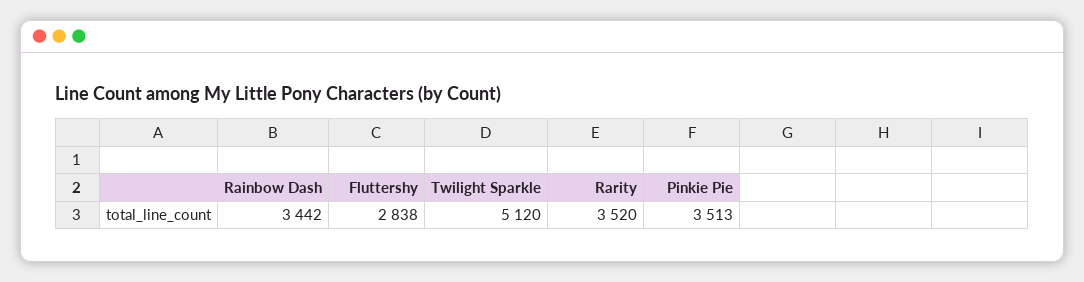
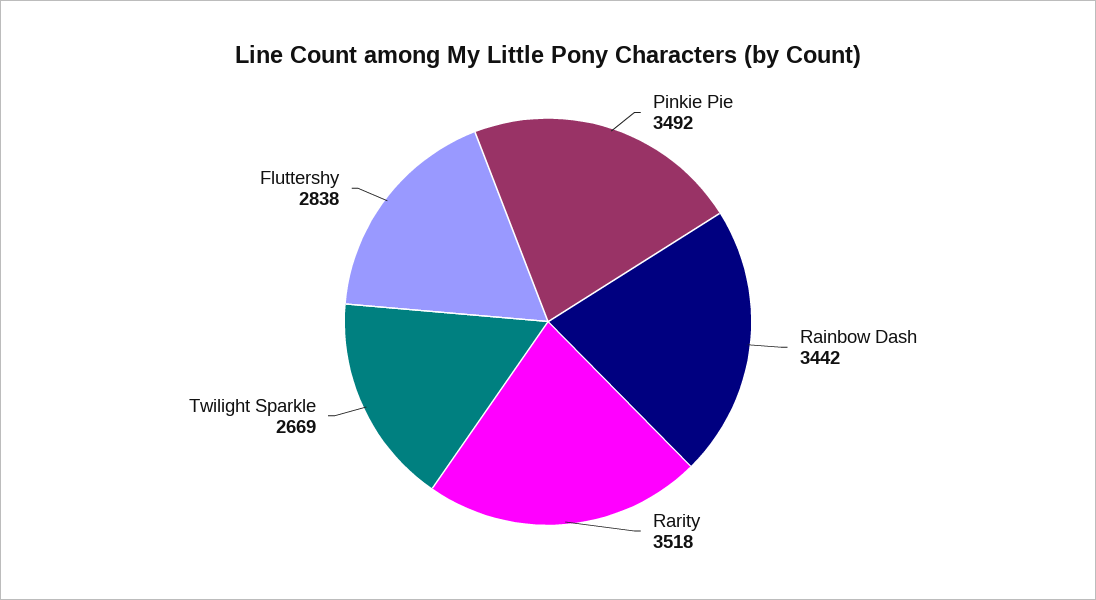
  {
    "Rainbow Dash": 3442,
    "Fluttershy": 2838,
-   "Twilight Sparkle": 5120,
+   "Twilight Sparkle": 2669,
-   "Rarity": 3520,
+   "Rarity": 3518,
-   "Pinkie Pie": 3513
+   "Pinkie Pie": 3492
  }

